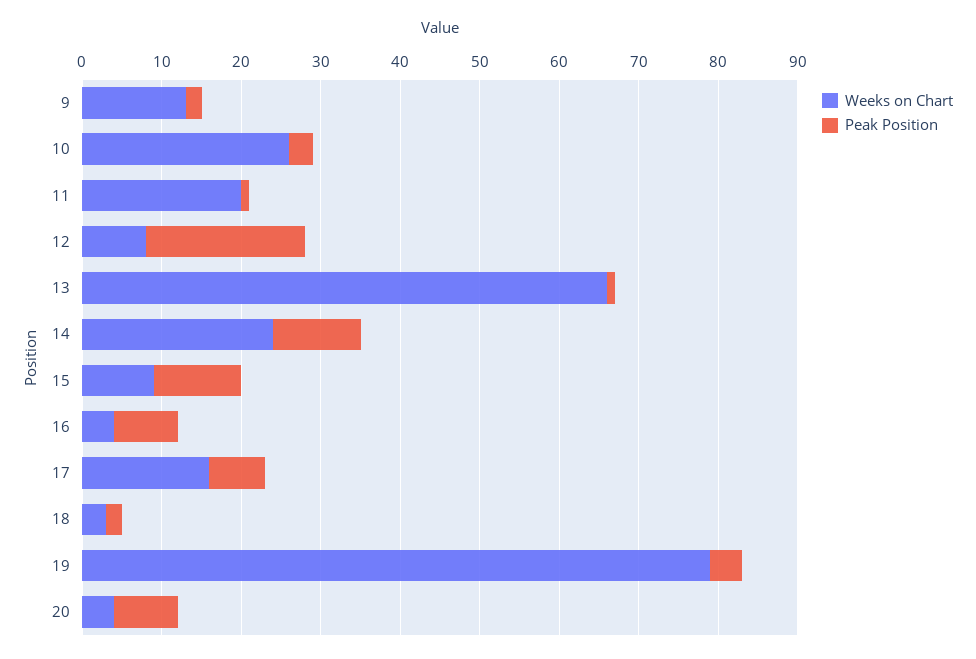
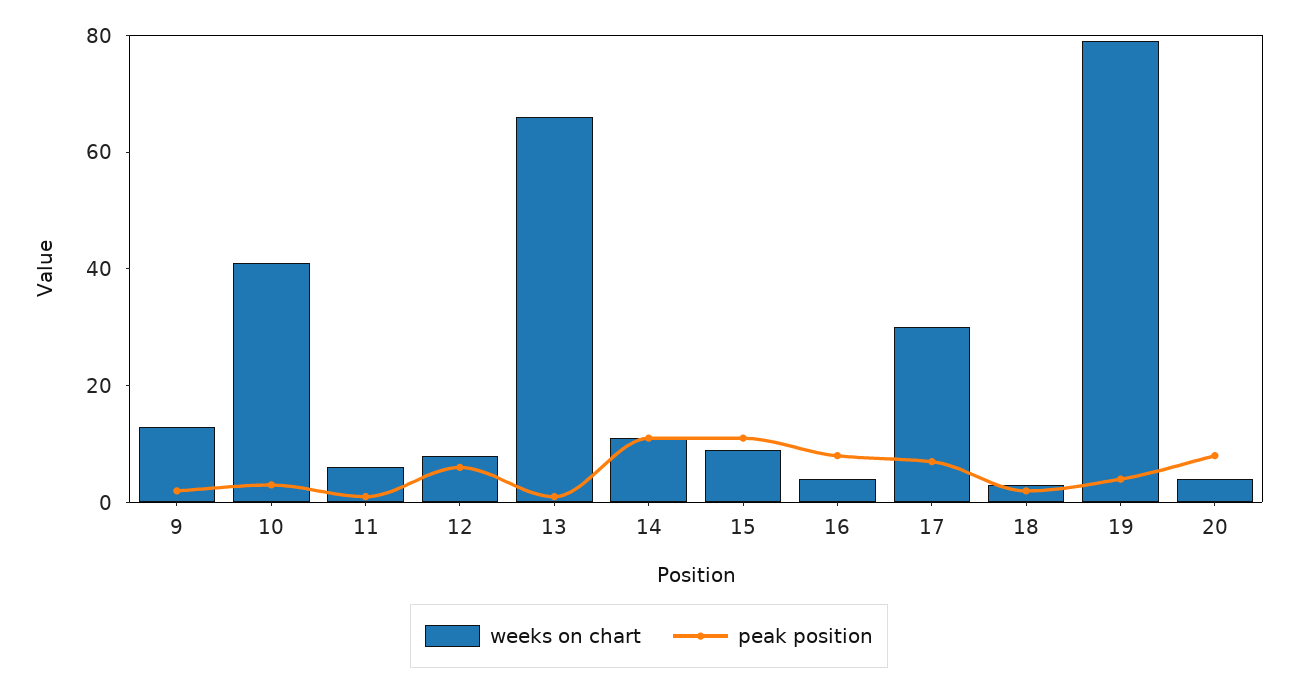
  {
    "Weeks on Chart": {
      "9": 15,
-     "10": 25,
+     "10": 40,
-     "11": 20,
+     "11": 5,
      "12": 10,
      "13": 65,
-     "14": 25,
+     "14": 10,
      "15": 10,
      "16": 5,
-     "17": 15,
+     "17": 30,
      "18": 5,
      "19": 80,
      "20": 5
    },
    "Peak Position": {
      "9": 0,
      "10": 5,
      "11": 0,
-     "12": 20,
+     "12": 5,
      "13": 0,
      "14": 10,
      "15": 10,
      "16": 10,
      "17": 5,
      "18": 0,
      "19": 5,
      "20": 10
    }
  }

